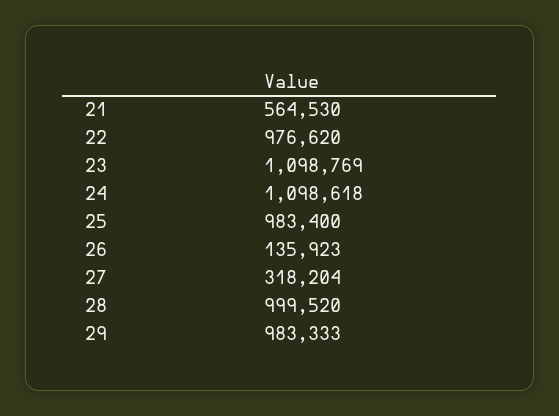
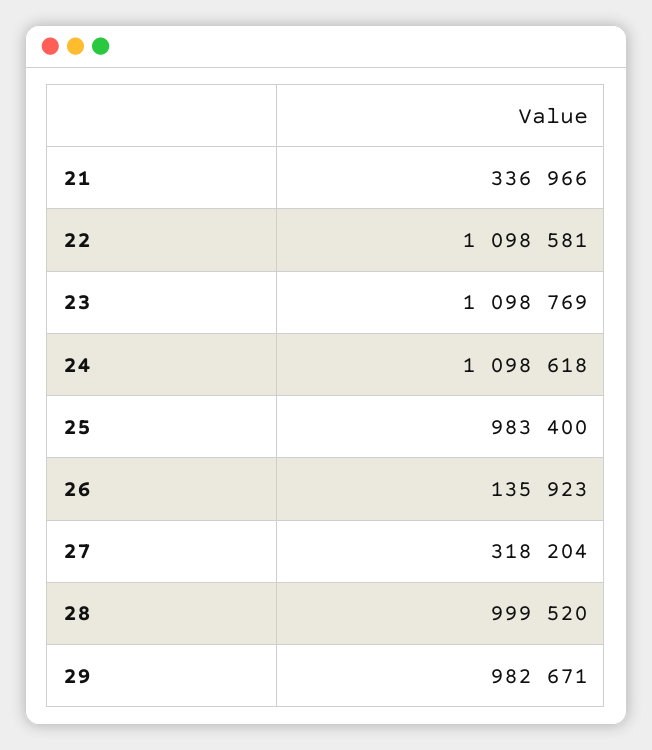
  {
-   "21": 564530,
+   "21": 336966,
-   "22": 976620,
+   "22": 1098581,
    "23": 1098769,
    "24": 1098618,
    "25": 983400,
    "26": 135923,
    "27": 318204,
    "28": 999520,
-   "29": 983333
+   "29": 982671
  }

